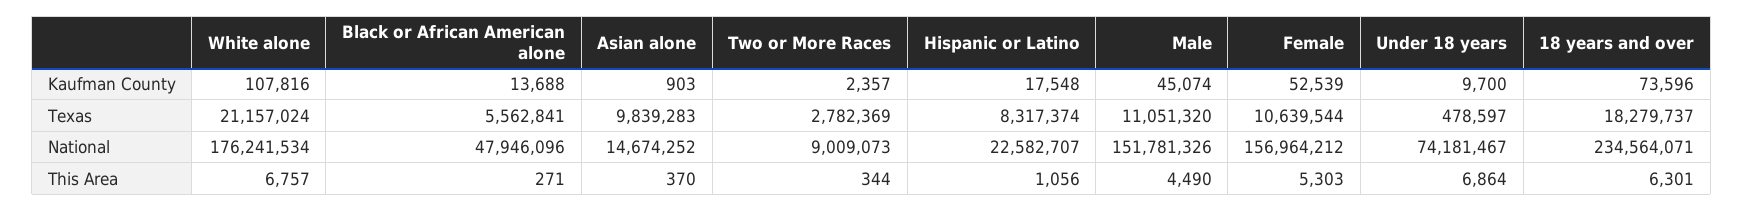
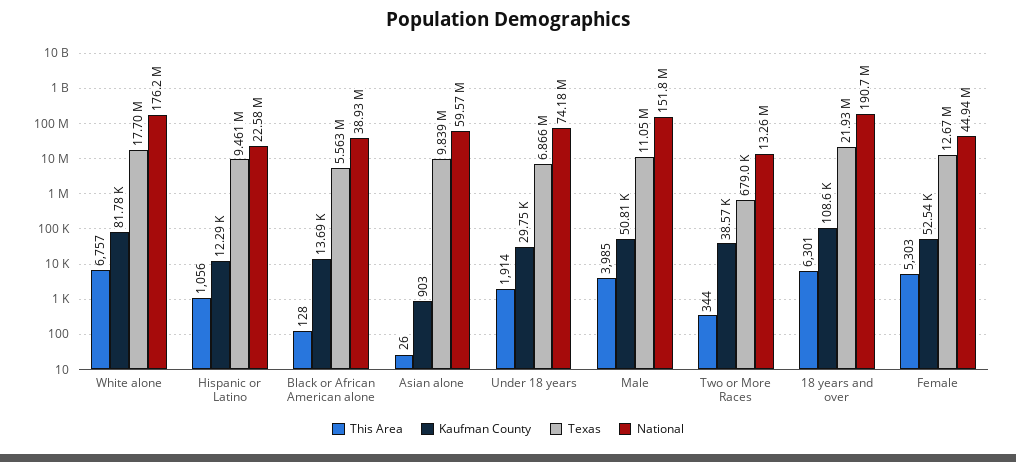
  {
    "Kaufman County": {
-     "White alone": 107816,
+     "White alone": 81780,
      "Black or African American alone": 13688,
      "Asian alone": 903,
-     "Two or More Races": 2357,
+     "Two or More Races": 38570,
-     "Hispanic or Latino": 17548,
+     "Hispanic or Latino": 12290,
-     "Male": 45074,
+     "Male": 50810,
      "Female": 52539,
-     "Under 18 years": 9700,
+     "Under 18 years": 29750,
-     "18 years and over": 73596
+     "18 years and over": 108600
    },
    "Texas": {
-     "White alone": 21157024,
+     "White alone": 17700000,
      "Black or African American alone": 5562841,
      "Asian alone": 9839283,
-     "Two or More Races": 2782369,
+     "Two or More Races": 679000,
-     "Hispanic or Latino": 8317374,
+     "Hispanic or Latino": 9461000,
      "Male": 11051320,
-     "Female": 10639544,
+     "Female": 12670000,
-     "Under 18 years": 478597,
+     "Under 18 years": 6866000,
-     "18 years and over": 18279737
+     "18 years and over": 21930000
    },
    "National": {
      "White alone": 176241534,
-     "Black or African American alone": 47946096,
+     "Black or African American alone": 38930000,
-     "Asian alone": 14674252,
+     "Asian alone": 59570000,
-     "Two or More Races": 9009073,
+     "Two or More Races": 13260000,
      "Hispanic or Latino": 22582707,
      "Male": 151781326,
-     "Female": 156964212,
+     "Female": 44940000,
      "Under 18 years": 74181467,
-     "18 years and over": 234564071
+     "18 years and over": 190700000
    },
    "This Area": {
      "White alone": 6757,
-     "Black or African American alone": 271,
+     "Black or African American alone": 128,
-     "Asian alone": 370,
+     "Asian alone": 26,
      "Two or More Races": 344,
      "Hispanic or Latino": 1056,
-     "Male": 4490,
+     "Male": 3985,
      "Female": 5303,
-     "Under 18 years": 6864,
+     "Under 18 years": 1914,
      "18 years and over": 6301
    }
  }

